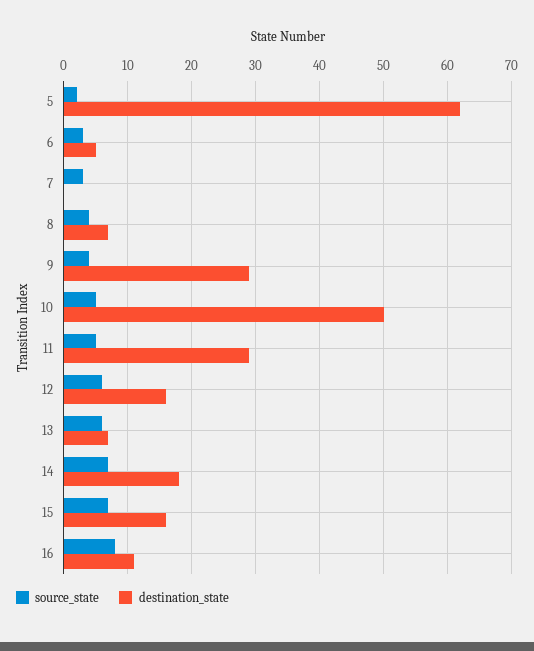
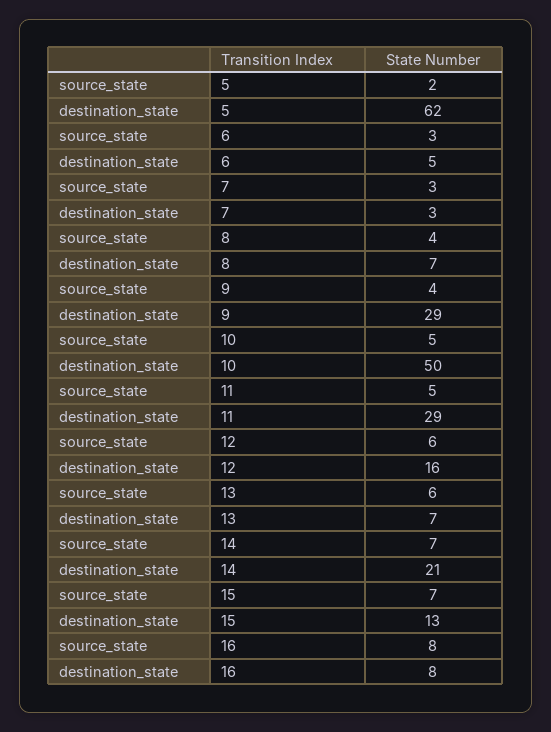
  {
    "source_state": {
      "5": 2,
      "6": 3,
      "7": 3,
      "8": 4,
      "9": 4,
      "10": 5,
      "11": 5,
      "12": 6,
      "13": 6,
      "14": 7,
      "15": 7,
      "16": 8
    },
    "destination_state": {
      "5": 62,
      "6": 5,
-     "7": 0,
+     "7": 3,
      "8": 7,
      "9": 29,
      "10": 50,
      "11": 29,
      "12": 16,
      "13": 7,
-     "14": 18,
+     "14": 21,
-     "15": 16,
+     "15": 13,
-     "16": 11
+     "16": 8
    }
  }

